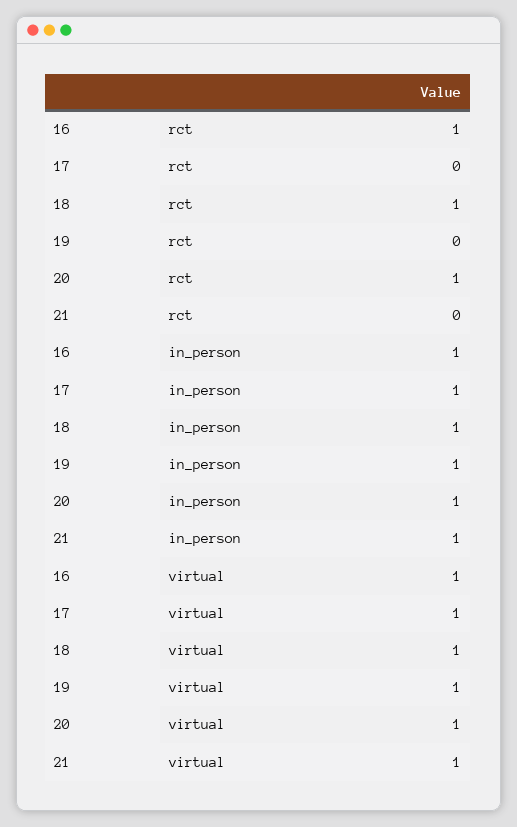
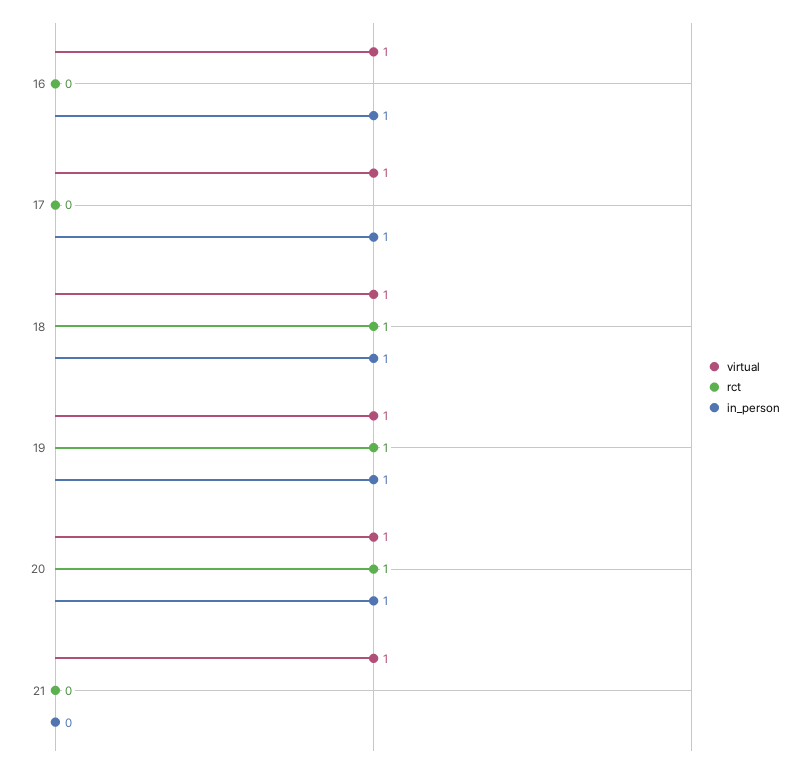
  {
    "rct": {
-     "16": 1,
+     "16": 0,
      "17": 0,
      "18": 1,
-     "19": 0,
+     "19": 1,
      "20": 1,
      "21": 0
    },
    "in_person": {
      "16": 1,
      "17": 1,
      "18": 1,
      "19": 1,
      "20": 1,
-     "21": 1
+     "21": 0
    },
    "virtual": {
      "16": 1,
      "17": 1,
      "18": 1,
      "19": 1,
      "20": 1,
      "21": 1
    }
  }

